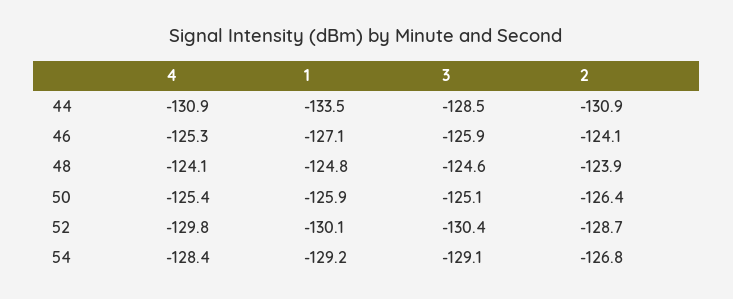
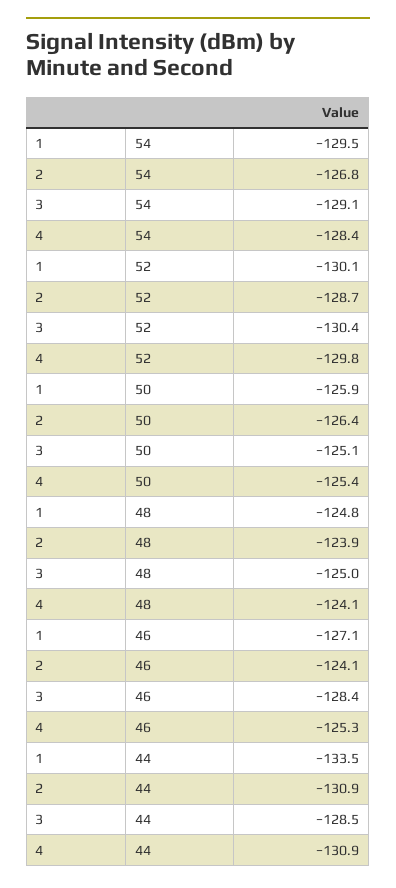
  {
    "4": {
      "44": -130.9,
      "46": -125.3,
      "48": -124.1,
      "50": -125.4,
      "52": -129.8,
      "54": -128.4
    },
    "1": {
      "44": -133.5,
      "46": -127.1,
      "48": -124.8,
      "50": -125.9,
      "52": -130.1,
-     "54": -129.2
+     "54": -129.5
    },
    "3": {
      "44": -128.5,
-     "46": -125.9,
+     "46": -128.4,
-     "48": -124.6,
+     "48": -125,
      "50": -125.1,
      "52": -130.4,
      "54": -129.1
    },
    "2": {
      "44": -130.9,
      "46": -124.1,
      "48": -123.9,
      "50": -126.4,
      "52": -128.7,
      "54": -126.8
    }
  }

